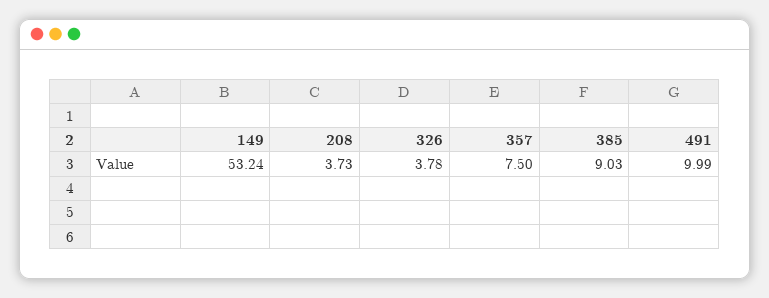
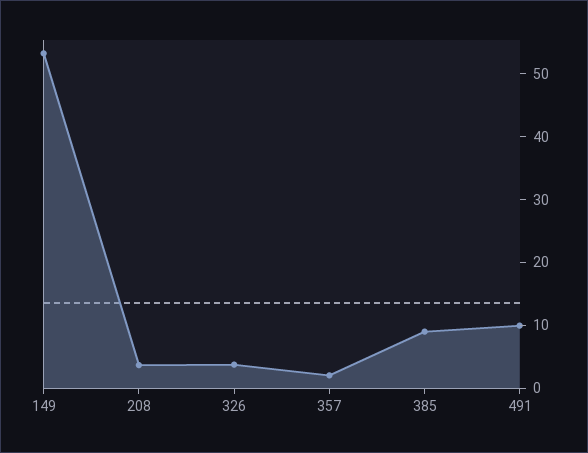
  {
    "149": 53.24,
    "208": 3.73,
    "326": 3.78,
-   "357": 7.5,
+   "357": 2,
    "385": 9.03,
    "491": 9.99
  }

